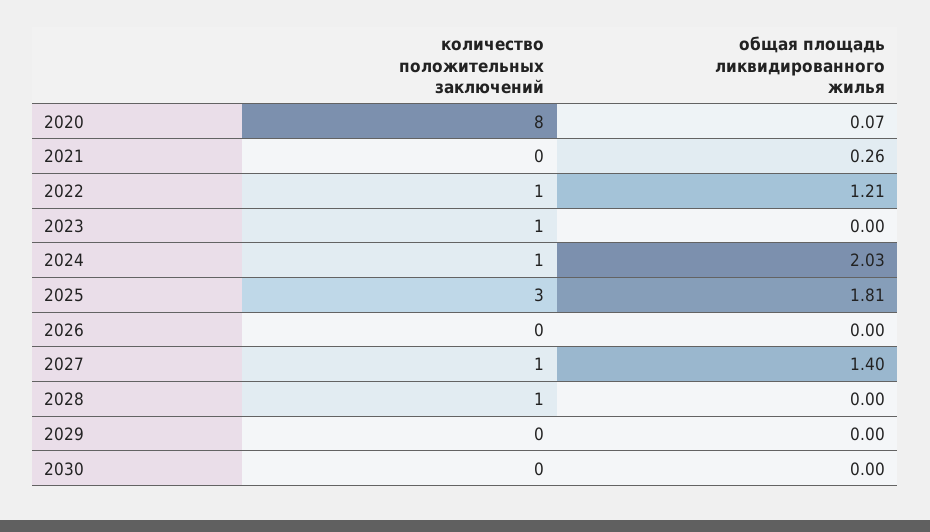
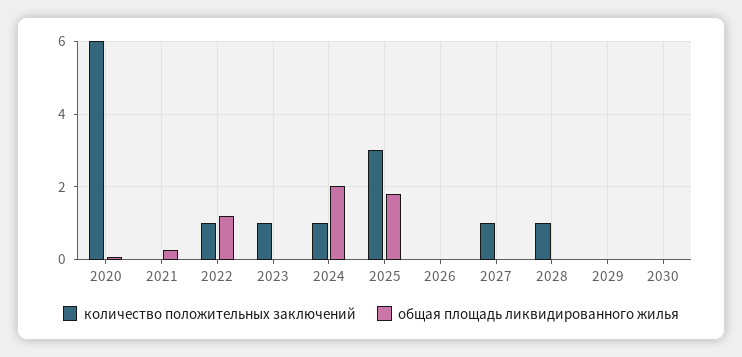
  {
    "количество положительных заключений": {
-     "2020": 8,
+     "2020": 6,
      "2021": 0,
      "2022": 1,
      "2023": 1,
      "2024": 1,
      "2025": 3,
      "2026": 0,
      "2027": 1,
      "2028": 1,
      "2029": 0,
      "2030": 0
    },
    "общая площадь ликвидированного жилья": {
      "2020": 0.07,
      "2021": 0.26,
      "2022": 1.21,
      "2023": 0,
      "2024": 2.03,
      "2025": 1.81,
      "2026": 0,
-     "2027": 1.4,
+     "2027": 0,
      "2028": 0,
      "2029": 0,
      "2030": 0
    }
  }

